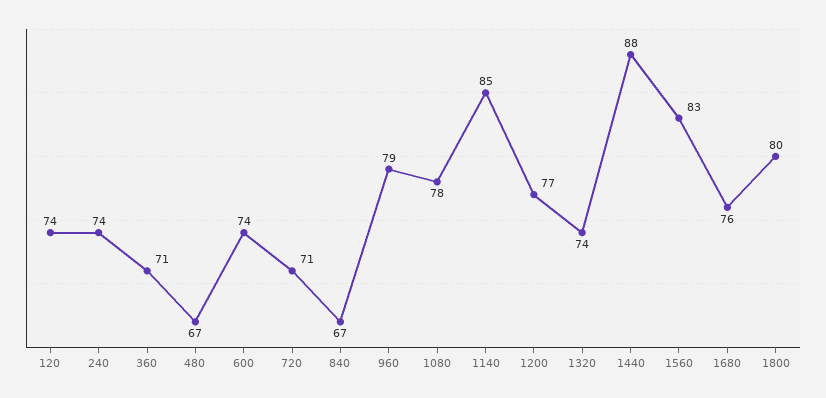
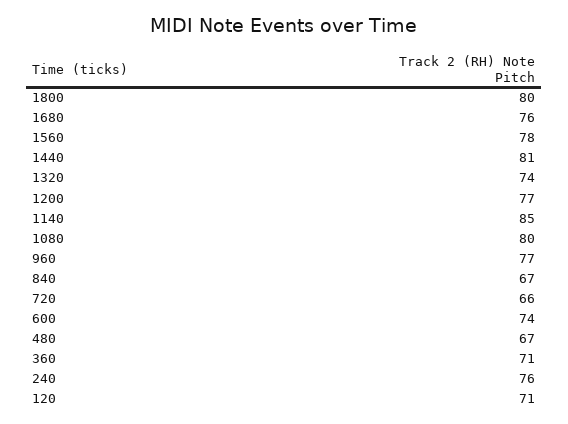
  {
-   "120": 74,
+   "120": 71,
-   "240": 74,
+   "240": 76,
    "360": 71,
    "480": 67,
    "600": 74,
-   "720": 71,
+   "720": 66,
    "840": 67,
-   "960": 79,
+   "960": 77,
-   "1080": 78,
+   "1080": 80,
    "1140": 85,
    "1200": 77,
    "1320": 74,
-   "1440": 88,
+   "1440": 81,
-   "1560": 83,
+   "1560": 78,
    "1680": 76,
    "1800": 80
  }

